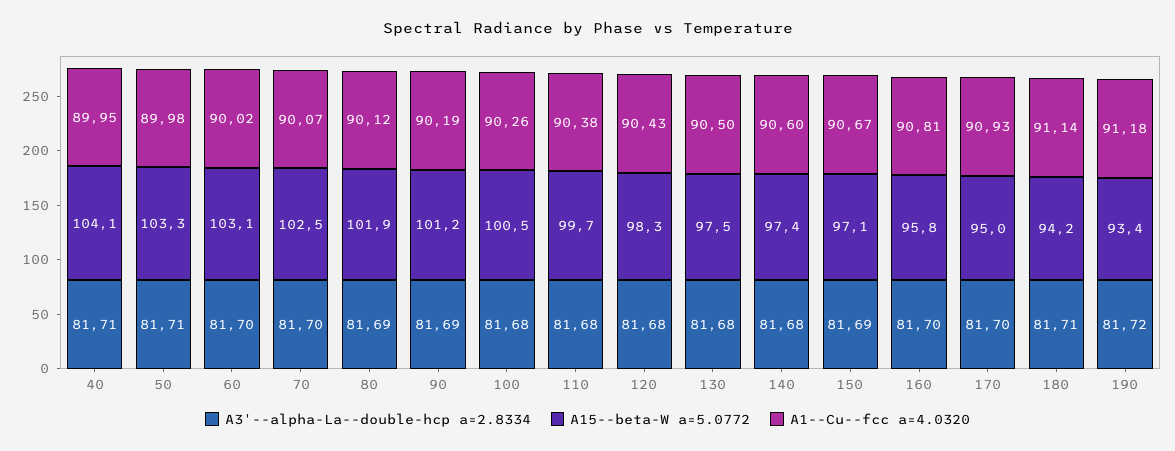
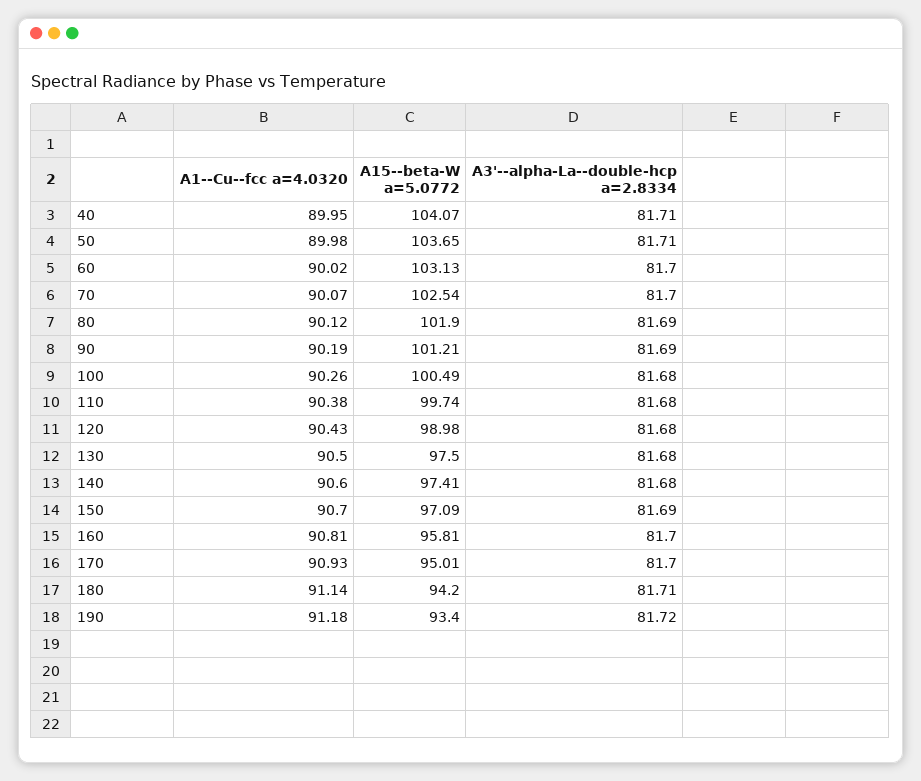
  {
    "A3'--alpha-La--double-hcp a=2.8334": {
      "40": 81.71,
      "50": 81.71,
      "60": 81.7,
      "70": 81.7,
      "80": 81.69,
      "90": 81.69,
      "100": 81.68,
      "110": 81.68,
      "120": 81.68,
      "130": 81.68,
      "140": 81.68,
      "150": 81.69,
      "160": 81.7,
      "170": 81.7,
      "180": 81.71,
      "190": 81.72
    },
    "A15--beta-W a=5.0772": {
      "40": 104.07,
-     "50": 103.3,
+     "50": 103.65,
      "60": 103.13,
      "70": 102.54,
      "80": 101.9,
      "90": 101.21,
      "100": 100.49,
      "110": 99.74,
-     "120": 98.3,
+     "120": 98.98,
      "130": 97.5,
      "140": 97.41,
      "150": 97.09,
      "160": 95.81,
      "170": 95.01,
      "180": 94.2,
      "190": 93.4
    },
    "A1--Cu--fcc a=4.0320": {
      "40": 89.95,
      "50": 89.98,
      "60": 90.02,
      "70": 90.07,
      "80": 90.12,
      "90": 90.19,
      "100": 90.26,
      "110": 90.38,
      "120": 90.43,
      "130": 90.5,
      "140": 90.6,
-     "150": 90.67,
+     "150": 90.7,
      "160": 90.81,
      "170": 90.93,
      "180": 91.14,
      "190": 91.18
    }
  }

